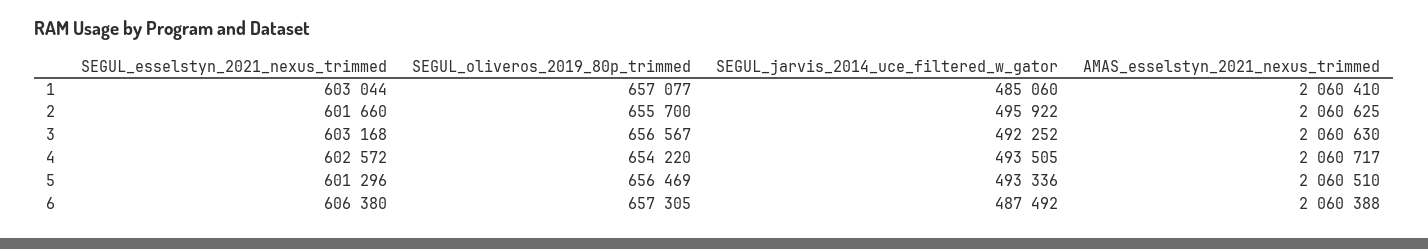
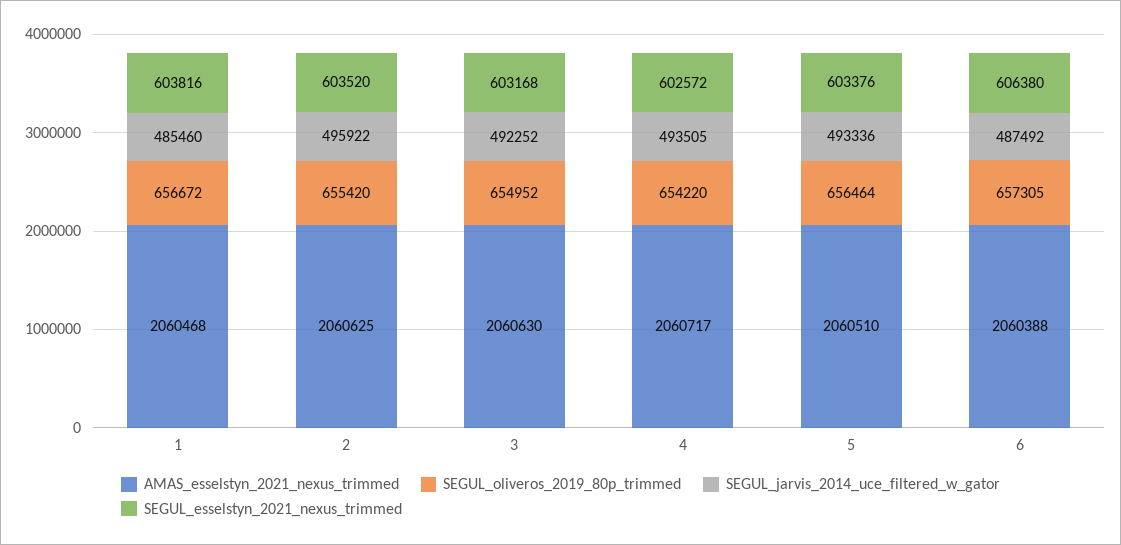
  {
    "SEGUL_esselstyn_2021_nexus_trimmed": {
-     "1": 603044,
+     "1": 603816,
-     "2": 601660,
+     "2": 603520,
      "3": 603168,
      "4": 602572,
-     "5": 601296,
+     "5": 603376,
      "6": 606380
    },
    "SEGUL_oliveros_2019_80p_trimmed": {
-     "1": 657077,
+     "1": 656672,
-     "2": 655700,
+     "2": 655420,
-     "3": 656567,
+     "3": 654952,
      "4": 654220,
-     "5": 656469,
+     "5": 656464,
      "6": 657305
    },
    "SEGUL_jarvis_2014_uce_filtered_w_gator": {
-     "1": 485060,
+     "1": 485460,
      "2": 495922,
      "3": 492252,
      "4": 493505,
      "5": 493336,
      "6": 487492
    },
    "AMAS_esselstyn_2021_nexus_trimmed": {
-     "1": 2060410,
+     "1": 2060468,
      "2": 2060625,
      "3": 2060630,
      "4": 2060717,
      "5": 2060510,
      "6": 2060388
    }
  }

